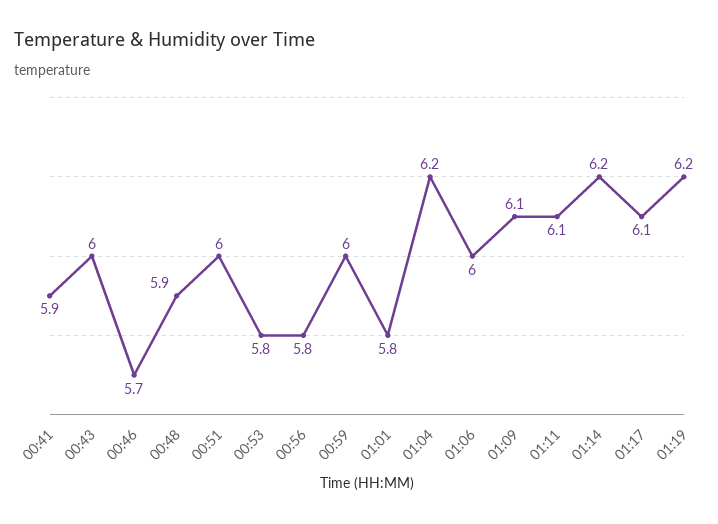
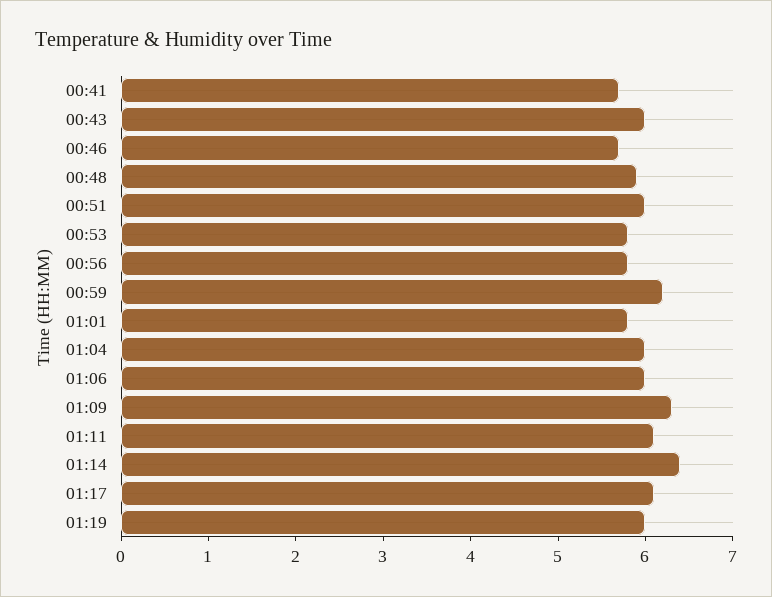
  {
-   "00:41": 5.9,
+   "00:41": 5.7,
    "00:43": 6,
    "00:46": 5.7,
    "00:48": 5.9,
    "00:51": 6,
    "00:53": 5.8,
    "00:56": 5.8,
-   "00:59": 6,
+   "00:59": 6.2,
    "01:01": 5.8,
-   "01:04": 6.2,
+   "01:04": 6,
    "01:06": 6,
-   "01:09": 6.1,
+   "01:09": 6.3,
    "01:11": 6.1,
-   "01:14": 6.2,
+   "01:14": 6.4,
    "01:17": 6.1,
-   "01:19": 6.2
+   "01:19": 6
  }

